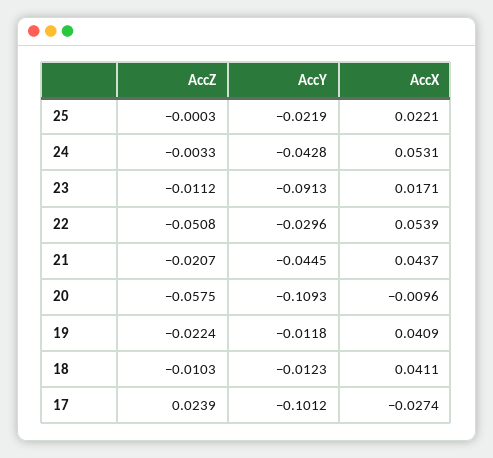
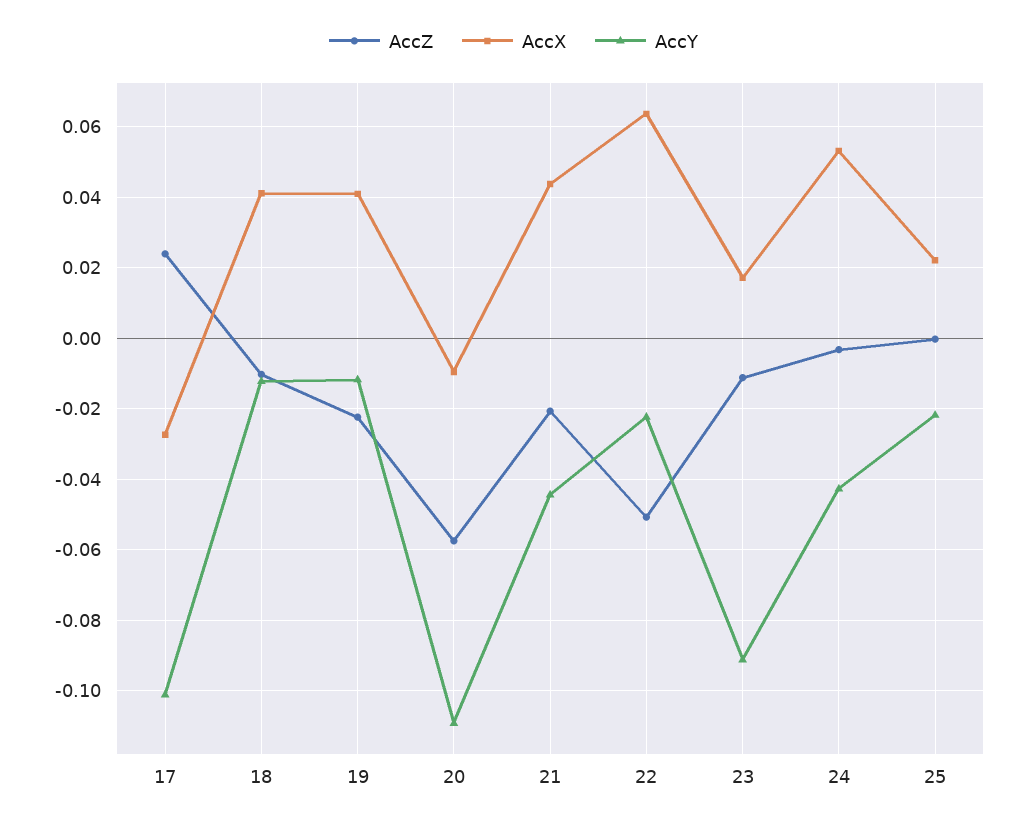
  {
    "AccZ": {
      "25": -0.0003,
      "24": -0.0033,
      "23": -0.0112,
      "22": -0.0508,
      "21": -0.0207,
      "20": -0.0575,
      "19": -0.0224,
      "18": -0.0103,
      "17": 0.0239
    },
    "AccY": {
      "25": -0.0219,
      "24": -0.0428,
      "23": -0.0913,
-     "22": -0.0296,
+     "22": -0.022,
      "21": -0.0445,
      "20": -0.1093,
      "19": -0.0118,
      "18": -0.0123,
      "17": -0.1012
    },
    "AccX": {
      "25": 0.0221,
      "24": 0.0531,
      "23": 0.0171,
-     "22": 0.0539,
+     "22": 0.064,
      "21": 0.0437,
      "20": -0.0096,
      "19": 0.0409,
      "18": 0.0411,
      "17": -0.0274
    }
  }

